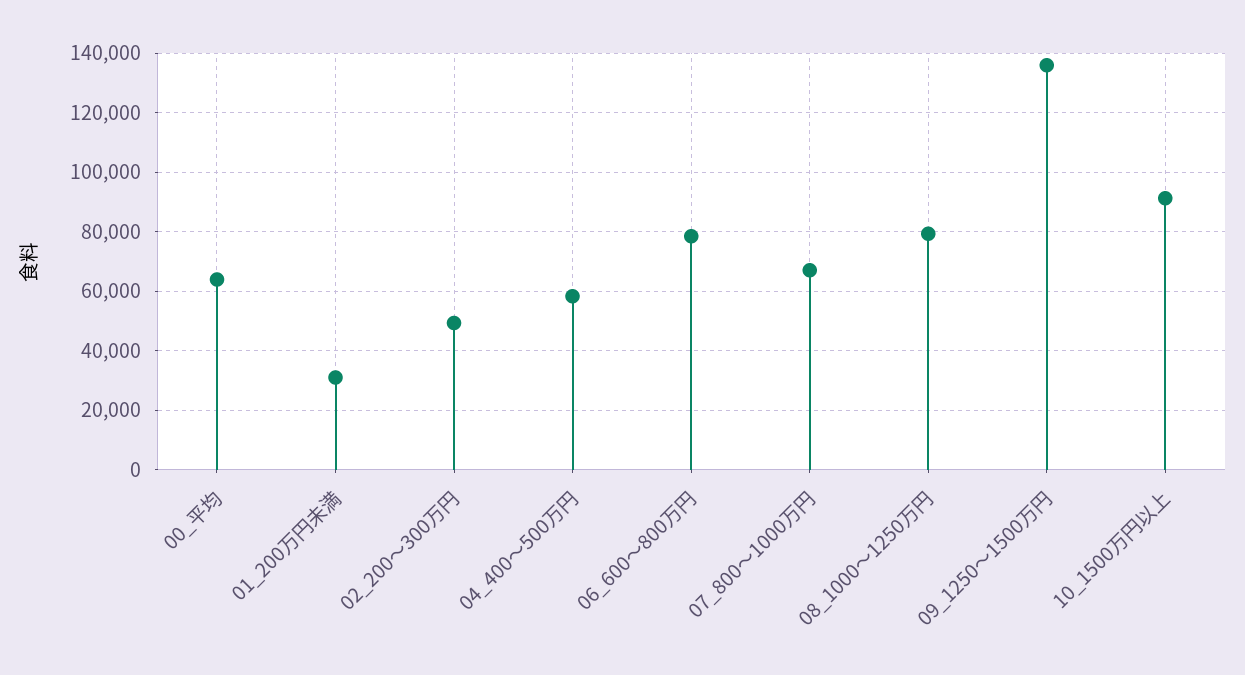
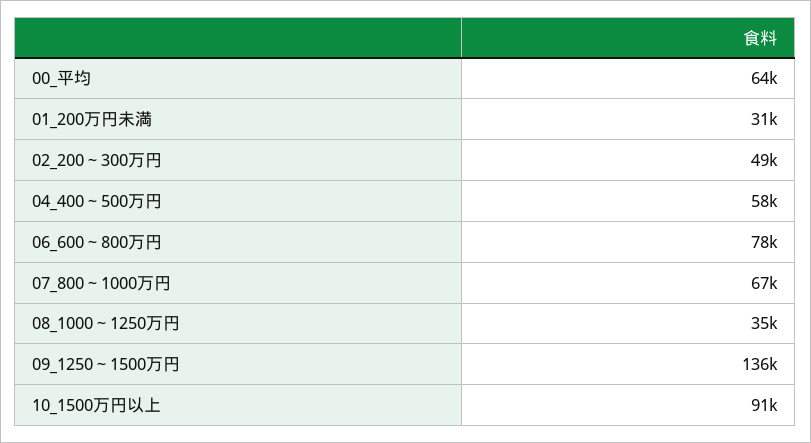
  {
    "00_平均": 64000,
    "01_200万円未満": 31000,
    "02_200～300万円": 49000,
    "04_400～500万円": 58000,
    "06_600～800万円": 78000,
    "07_800～1000万円": 67000,
-   "08_1000～1250万円": 80000,
+   "08_1000～1250万円": 35000,
    "09_1250～1500万円": 136000,
    "10_1500万円以上": 91000
  }

